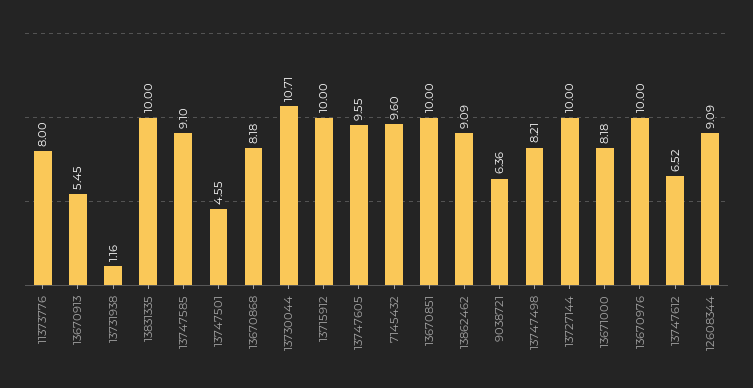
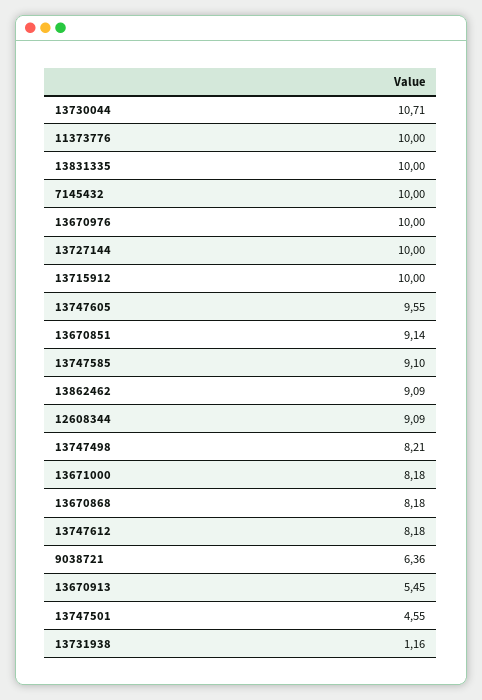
  {
-   "11373776": 8,
+   "11373776": 10,
    "13670913": 5.45,
    "13731938": 1.16,
    "13831335": 10,
    "13747585": 9.1,
    "13747501": 4.55,
    "13670868": 8.18,
    "13730044": 10.71,
    "13715912": 10,
    "13747605": 9.55,
-   "7145432": 9.6,
+   "7145432": 10,
-   "13670851": 10,
+   "13670851": 9.14,
    "13862462": 9.09,
    "9038721": 6.36,
    "13747498": 8.21,
    "13727144": 10,
    "13671000": 8.18,
    "13670976": 10,
-   "13747612": 6.52,
+   "13747612": 8.18,
    "12608344": 9.09
  }

